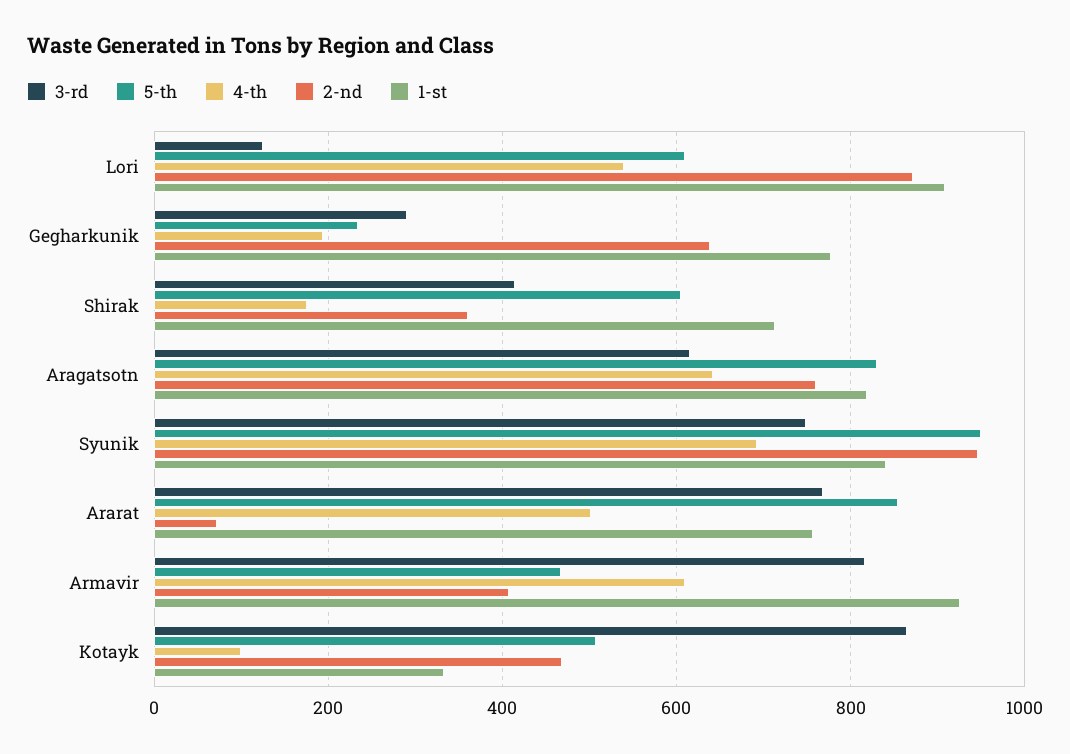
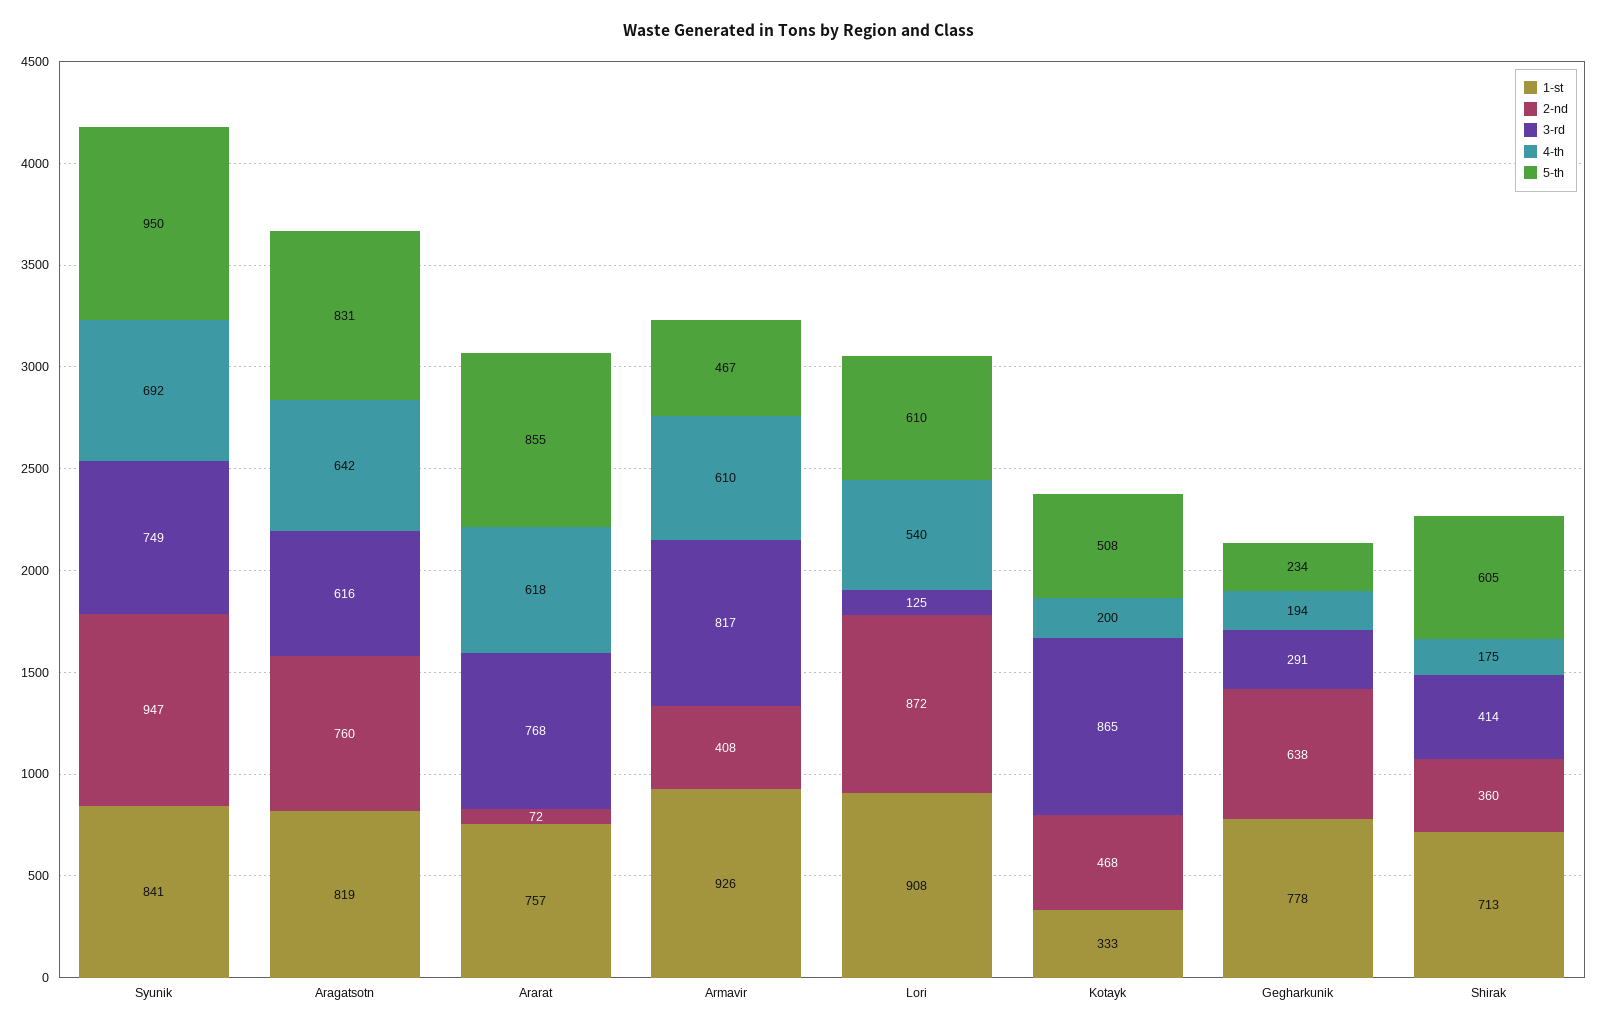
  {
    "3-rd": {
      "Lori": 125,
      "Gegharkunik": 291,
      "Shirak": 414,
      "Aragatsotn": 616,
      "Syunik": 749,
      "Ararat": 768,
      "Armavir": 817,
      "Kotayk": 865
    },
    "5-th": {
      "Lori": 610,
      "Gegharkunik": 234,
      "Shirak": 605,
      "Aragatsotn": 831,
      "Syunik": 950,
      "Ararat": 855,
      "Armavir": 467,
      "Kotayk": 508
    },
    "4-th": {
      "Lori": 540,
      "Gegharkunik": 194,
      "Shirak": 175,
      "Aragatsotn": 642,
      "Syunik": 692,
-     "Ararat": 500,
+     "Ararat": 618,
      "Armavir": 610,
-     "Kotayk": 100
+     "Kotayk": 200
    },
    "2-nd": {
      "Lori": 872,
      "Gegharkunik": 638,
      "Shirak": 360,
      "Aragatsotn": 760,
      "Syunik": 947,
      "Ararat": 72,
      "Armavir": 408,
      "Kotayk": 468
    },
    "1-st": {
      "Lori": 908,
      "Gegharkunik": 778,
      "Shirak": 713,
      "Aragatsotn": 819,
      "Syunik": 841,
      "Ararat": 757,
      "Armavir": 926,
      "Kotayk": 333
    }
  }

